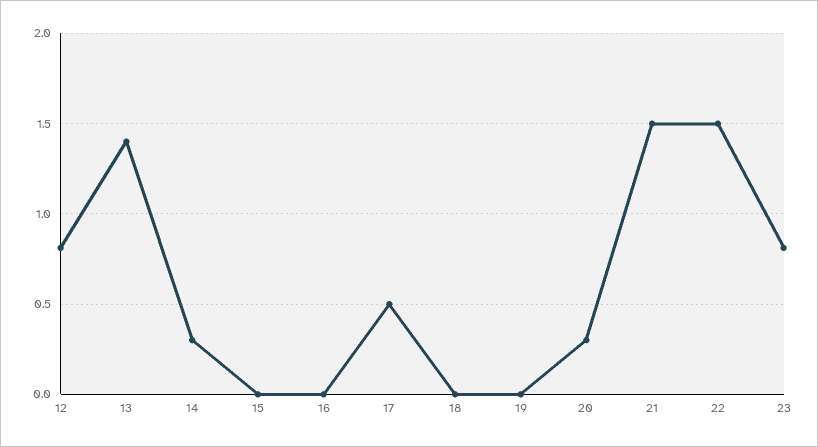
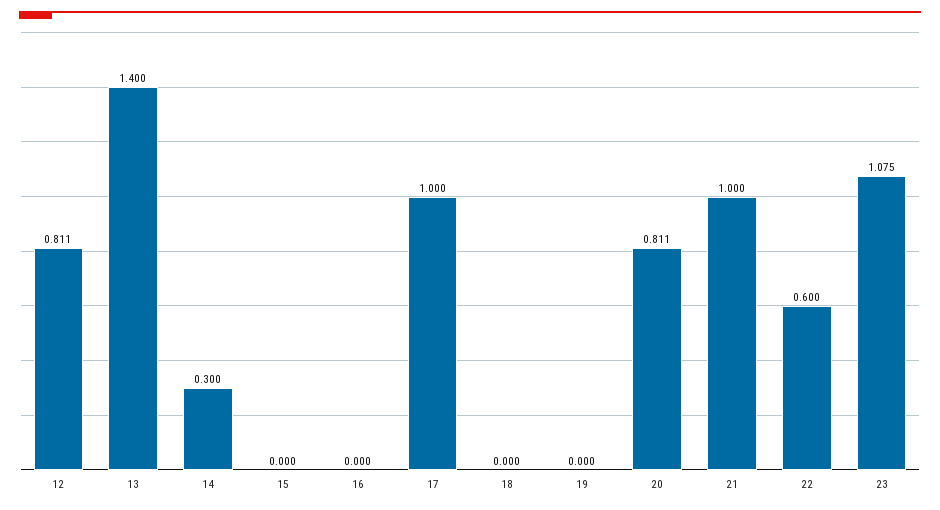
  {
    "12": 0.811,
    "13": 1.4,
    "14": 0.3,
    "15": 0,
    "16": 0,
-   "17": 0.5,
+   "17": 1,
    "18": 0,
    "19": 0,
-   "20": 0.3,
+   "20": 0.811,
-   "21": 1.5,
+   "21": 1,
-   "22": 1.5,
+   "22": 0.6,
-   "23": 0.8
+   "23": 1.075
  }

